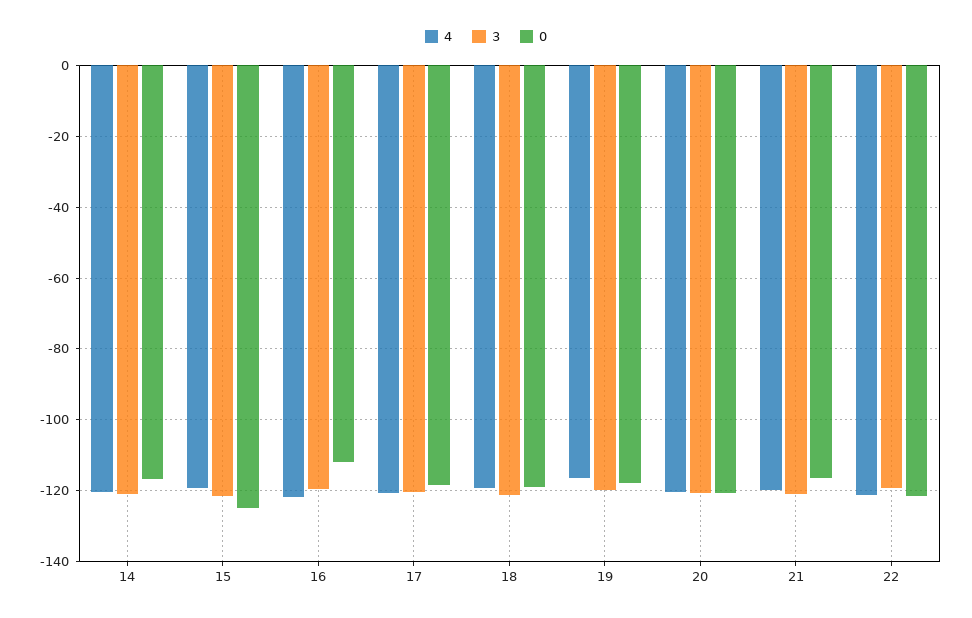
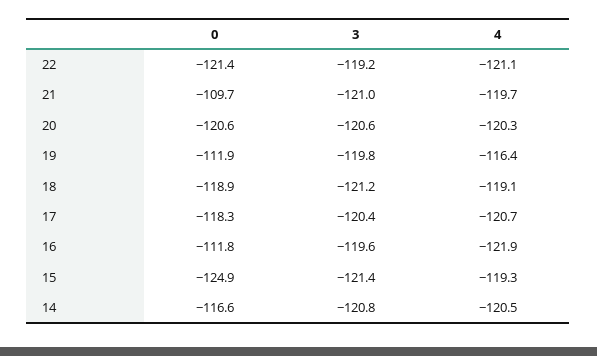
  {
    "4": {
      "14": -120.5,
      "15": -119.3,
      "16": -121.9,
      "17": -120.7,
      "18": -119.1,
      "19": -116.4,
      "20": -120.3,
      "21": -119.7,
      "22": -121.1
    },
    "3": {
      "14": -120.8,
      "15": -121.4,
      "16": -119.6,
      "17": -120.4,
      "18": -121.2,
      "19": -119.8,
      "20": -120.6,
      "21": -121,
      "22": -119.2
    },
    "0": {
      "14": -116.6,
      "15": -124.9,
      "16": -111.8,
      "17": -118.3,
      "18": -118.9,
-     "19": -118,
+     "19": -111.9,
      "20": -120.6,
-     "21": -116,
+     "21": -109.7,
      "22": -121.4
    }
  }

